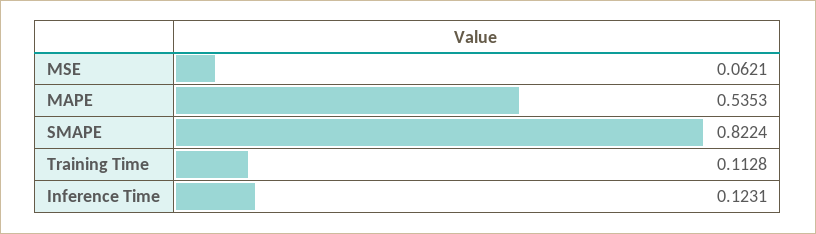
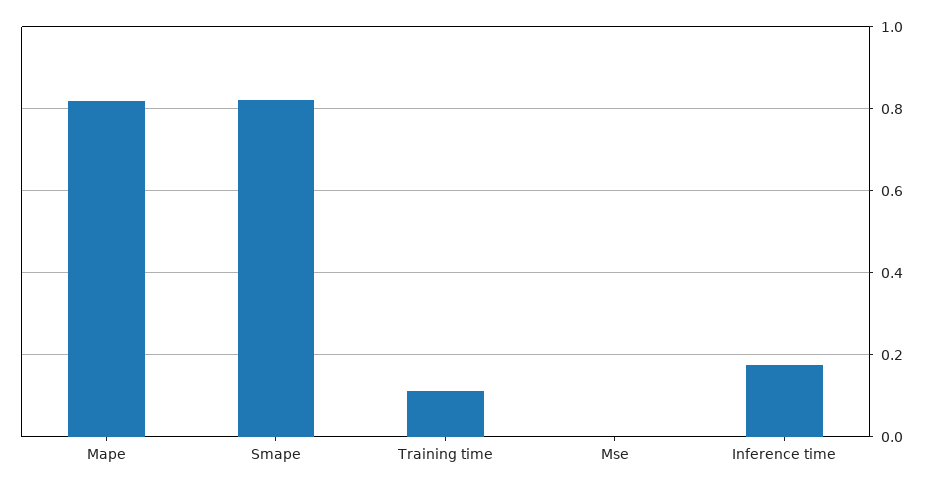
  {
-   "MSE": 0.0621,
+   "MSE": 0,
-   "MAPE": 0.5353,
+   "MAPE": 0.82,
    "SMAPE": 0.8224,
    "Training Time": 0.1128,
-   "Inference Time": 0.1231
+   "Inference Time": 0.18
  }

